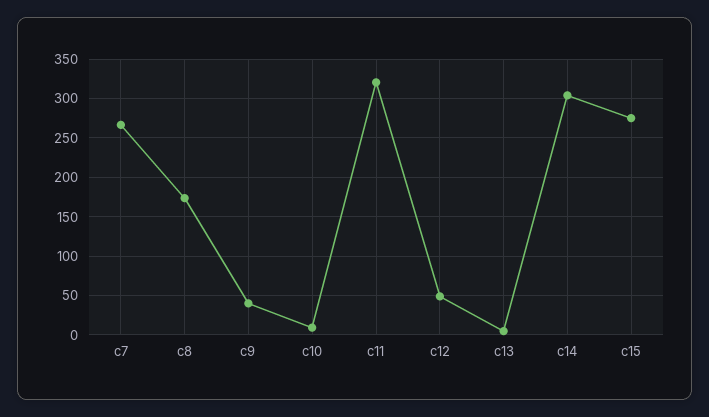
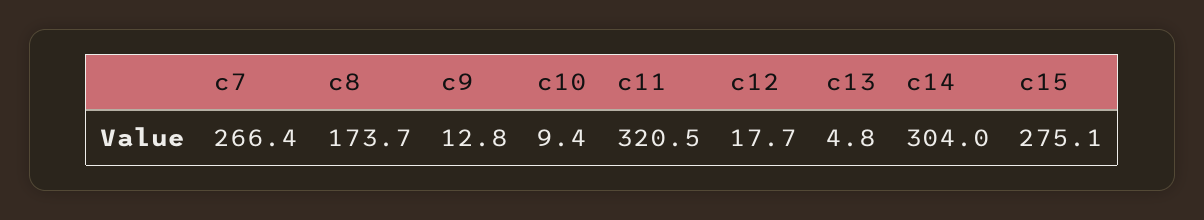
  {
    "c7": 266.4,
    "c8": 173.7,
-   "c9": 40,
+   "c9": 12.8,
    "c10": 9.4,
    "c11": 320.5,
-   "c12": 50,
+   "c12": 17.7,
    "c13": 4.8,
    "c14": 304,
    "c15": 275.1
  }

